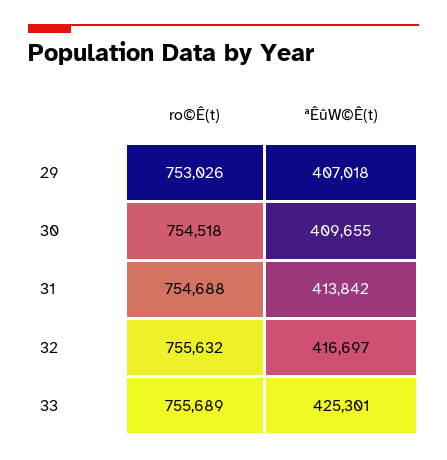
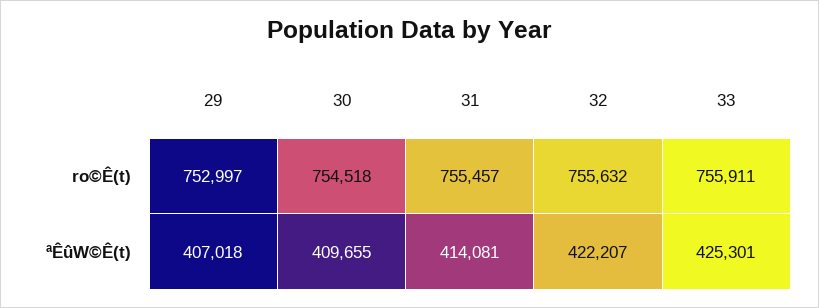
  {
    "ro©Ê(t)": {
-     "29": 753026,
+     "29": 752997,
      "30": 754518,
-     "31": 754688,
+     "31": 755457,
      "32": 755632,
-     "33": 755689
+     "33": 755911
    },
    "ªÊûW©Ê(t)": {
      "29": 407018,
      "30": 409655,
-     "31": 413842,
+     "31": 414081,
-     "32": 416697,
+     "32": 422207,
      "33": 425301
    }
  }

